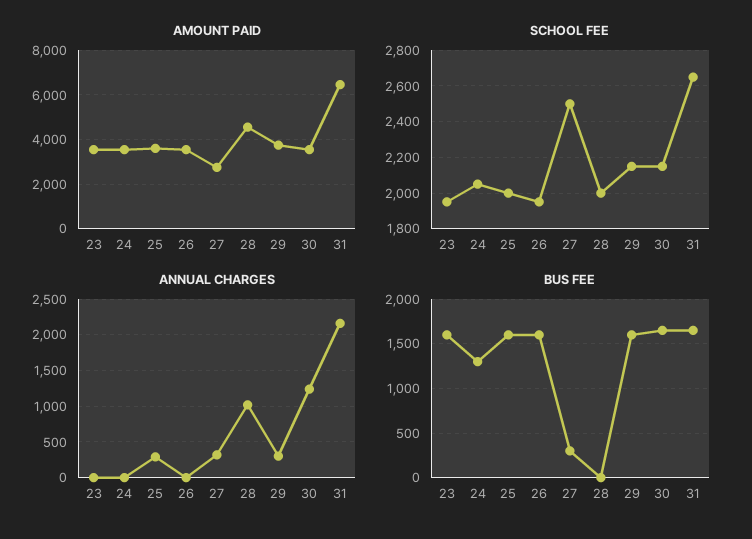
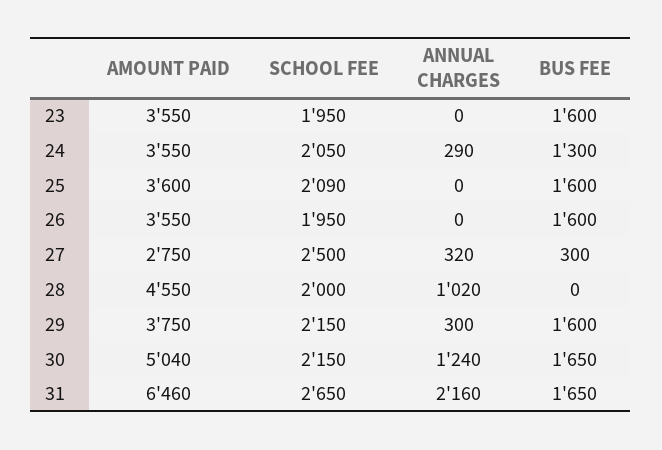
  {
    "AMOUNT PAID": {
      "23": 3550,
      "24": 3550,
      "25": 3600,
      "26": 3550,
      "27": 2750,
      "28": 4550,
      "29": 3750,
-     "30": 3500,
+     "30": 5040,
      "31": 6460
    },
    "SCHOOL FEE": {
      "23": 1950,
      "24": 2050,
-     "25": 2000,
+     "25": 2090,
      "26": 1950,
      "27": 2500,
      "28": 2000,
      "29": 2150,
      "30": 2150,
      "31": 2650
    },
    "ANNUAL CHARGES": {
      "23": 0,
-     "24": 0,
+     "24": 290,
-     "25": 300,
+     "25": 0,
      "26": 0,
      "27": 320,
      "28": 1020,
      "29": 300,
      "30": 1240,
      "31": 2160
    },
    "BUS FEE": {
      "23": 1600,
      "24": 1300,
      "25": 1600,
      "26": 1600,
      "27": 300,
      "28": 0,
      "29": 1600,
      "30": 1650,
      "31": 1650
    }
  }

